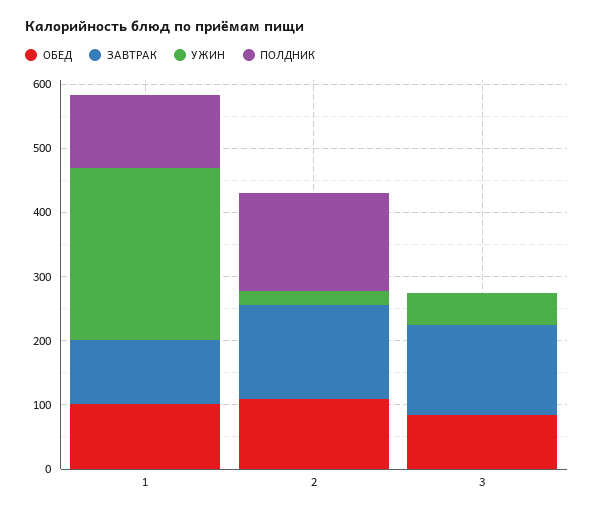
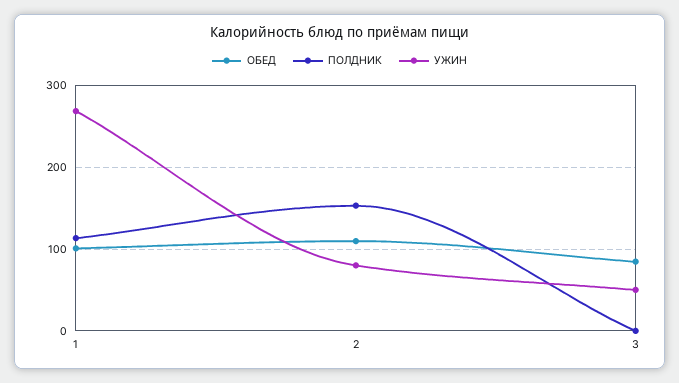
  {
    "ОБЕД": {
      "1": 100,
      "2": 110,
      "3": 80
    },
-   "ЗАВТРАК": {
-     "1": 100,
-     "2": 140,
-     "3": 140
-   },
    "УЖИН": {
      "1": 270,
-     "2": 20,
+     "2": 80,
      "3": 50
    },
    "ПОЛДНИК": {
      "1": 110,
      "2": 150,
      "3": 0
    }
  }

